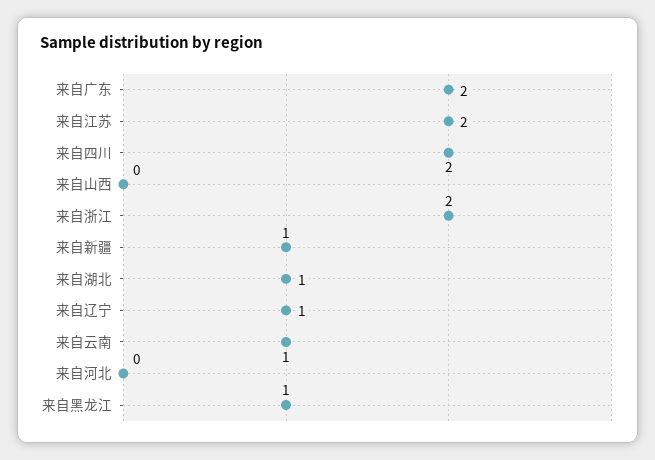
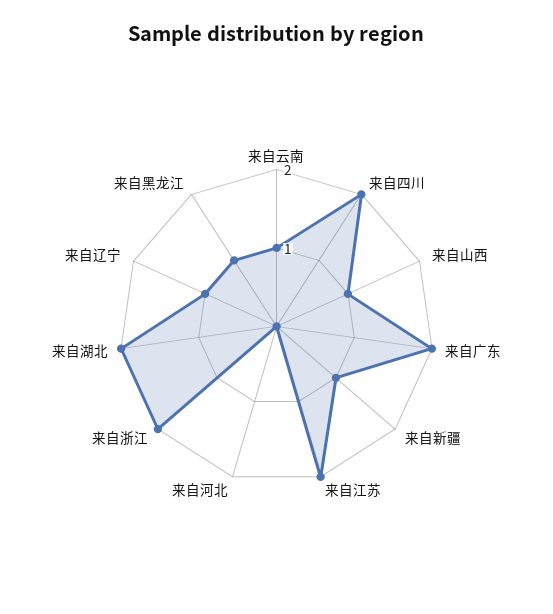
  {
    "来自广东": 2,
    "来自江苏": 2,
    "来自四川": 2,
-   "来自山西": 0,
+   "来自山西": 1,
    "来自浙江": 2,
    "来自新疆": 1,
-   "来自湖北": 1,
+   "来自湖北": 2,
    "来自辽宁": 1,
    "来自云南": 1,
    "来自河北": 0,
    "来自黑龙江": 1
  }

